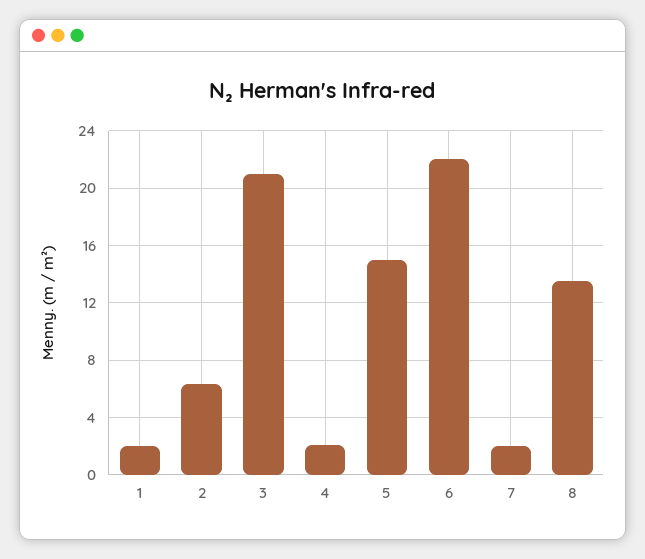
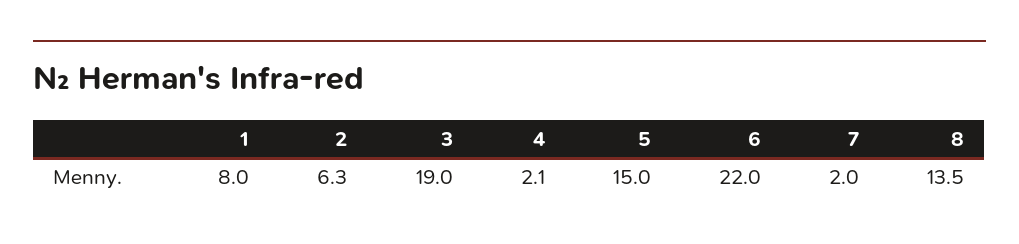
  {
-   "1": 2,
+   "1": 8,
    "2": 6.3,
-   "3": 21,
+   "3": 19,
    "4": 2.1,
    "5": 15,
    "6": 22,
    "7": 2,
    "8": 13.5
  }

